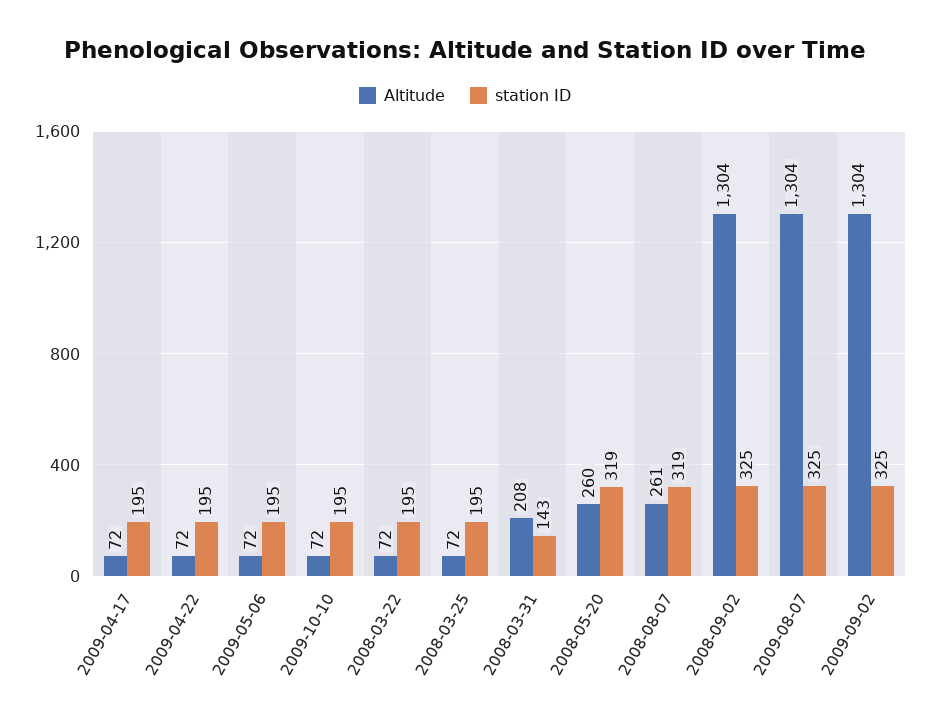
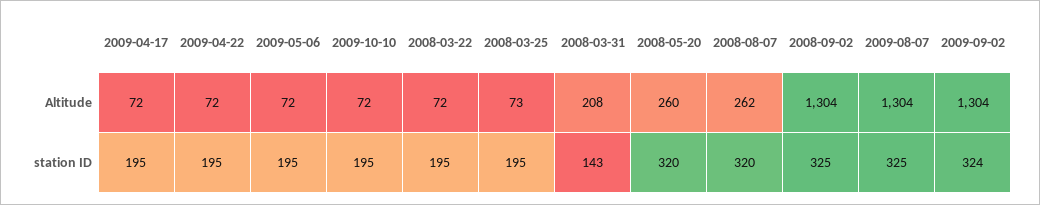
  {
    "Altitude": {
      "2009-04-17": 72,
      "2009-04-22": 72,
      "2009-05-06": 72,
      "2009-10-10": 72,
      "2008-03-22": 72,
-     "2008-03-25": 72,
+     "2008-03-25": 73,
      "2008-03-31": 208,
      "2008-05-20": 260,
-     "2008-08-07": 261,
+     "2008-08-07": 262,
      "2008-09-02": 1304,
      "2009-08-07": 1304,
      "2009-09-02": 1304
    },
    "station ID": {
      "2009-04-17": 195,
      "2009-04-22": 195,
      "2009-05-06": 195,
      "2009-10-10": 195,
      "2008-03-22": 195,
      "2008-03-25": 195,
      "2008-03-31": 143,
-     "2008-05-20": 319,
+     "2008-05-20": 320,
-     "2008-08-07": 319,
+     "2008-08-07": 320,
      "2008-09-02": 325,
      "2009-08-07": 325,
-     "2009-09-02": 325
+     "2009-09-02": 324
    }
  }

